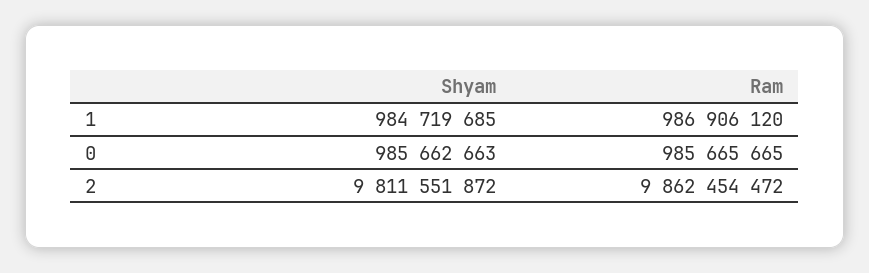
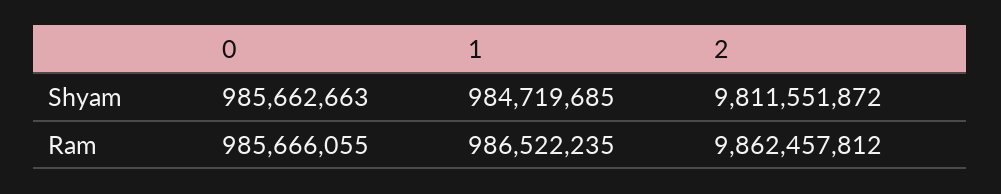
  {
    "Shyam": {
      "1": 984719685,
      "0": 985662663,
      "2": 9811551872
    },
    "Ram": {
-     "1": 986906120,
+     "1": 986522235,
-     "0": 985665665,
+     "0": 985666055,
-     "2": 9862454472
+     "2": 9862457812
    }
  }

